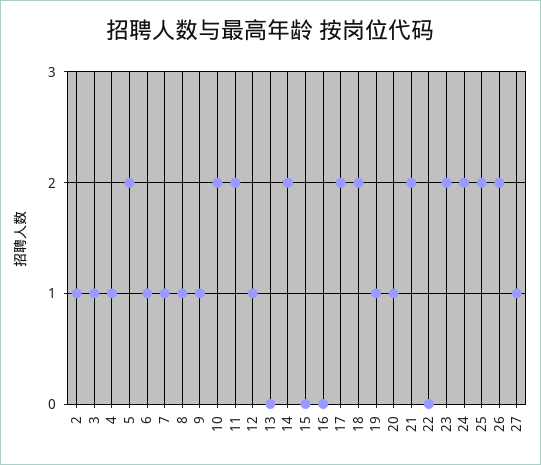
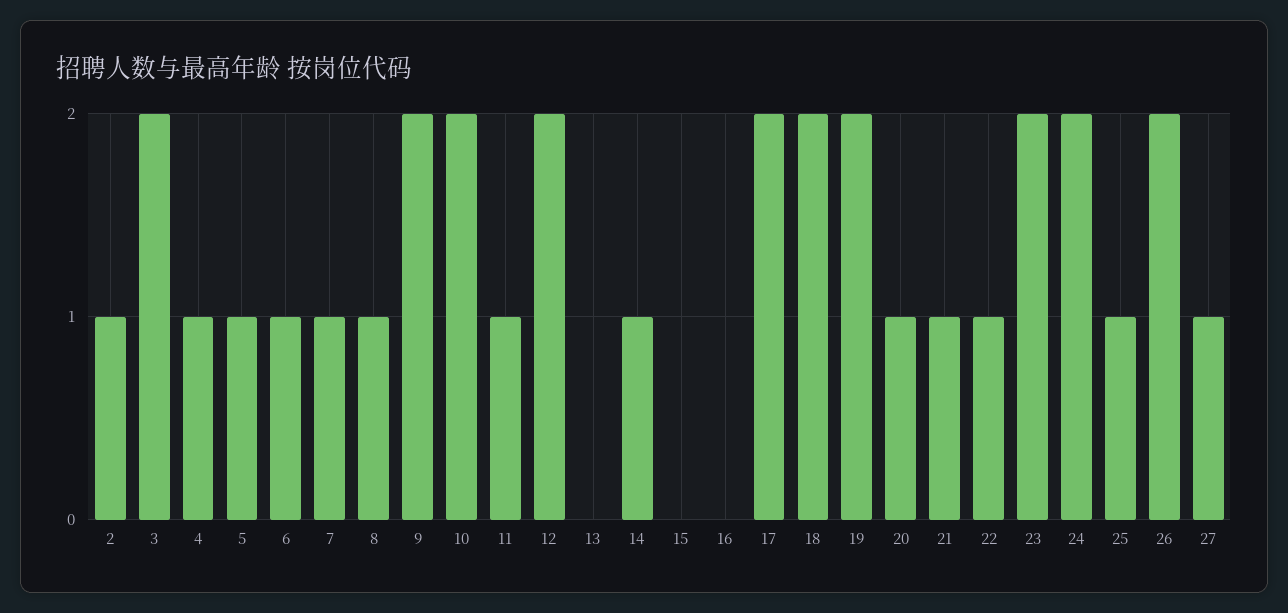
  {
    "2": 1,
-   "3": 1,
+   "3": 2,
    "4": 1,
-   "5": 2,
+   "5": 1,
    "6": 1,
    "7": 1,
    "8": 1,
-   "9": 1,
+   "9": 2,
    "10": 2,
-   "11": 2,
+   "11": 1,
-   "12": 1,
+   "12": 2,
    "13": 0,
-   "14": 2,
+   "14": 1,
    "15": 0,
    "16": 0,
    "17": 2,
    "18": 2,
-   "19": 1,
+   "19": 2,
    "20": 1,
-   "21": 2,
+   "21": 1,
-   "22": 0,
+   "22": 1,
    "23": 2,
    "24": 2,
-   "25": 2,
+   "25": 1,
    "26": 2,
    "27": 1
  }

